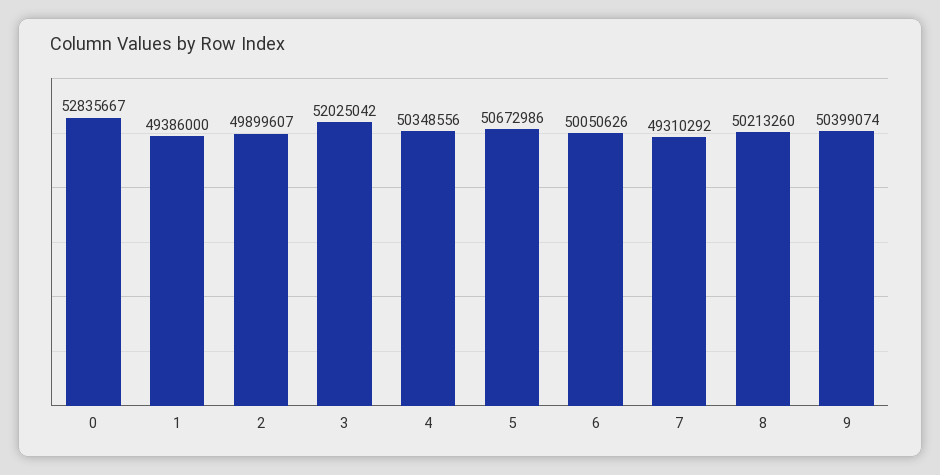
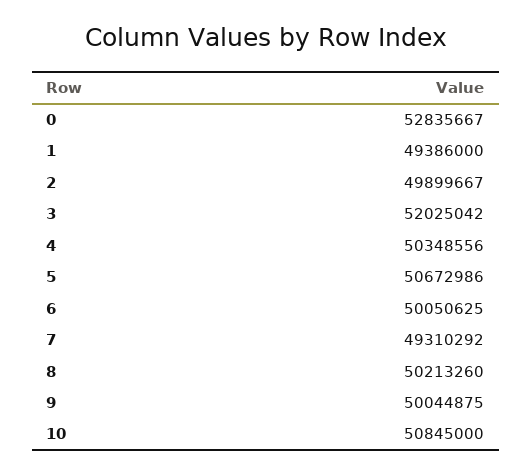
  {
    "0": 52835667,
    "1": 49386000,
-   "2": 49899607,
+   "2": 49899667,
    "3": 52025042,
    "4": 50348556,
    "5": 50672986,
-   "6": 50050626,
+   "6": 50050625,
    "7": 49310292,
    "8": 50213260,
-   "9": 50399074
+   "9": 50044875,
+   "10": 50845000
  }

